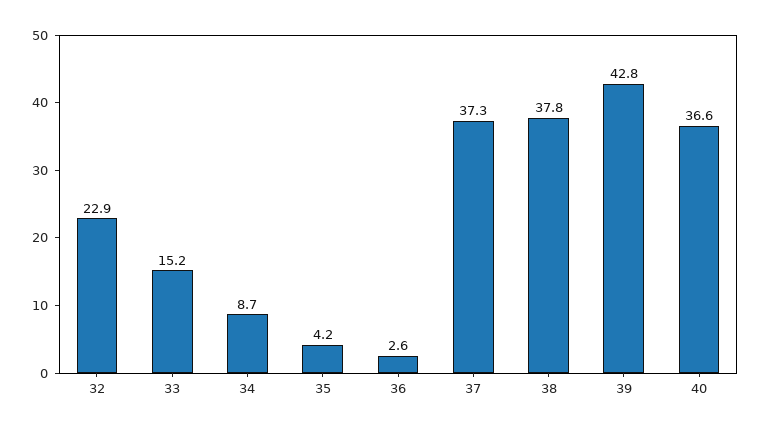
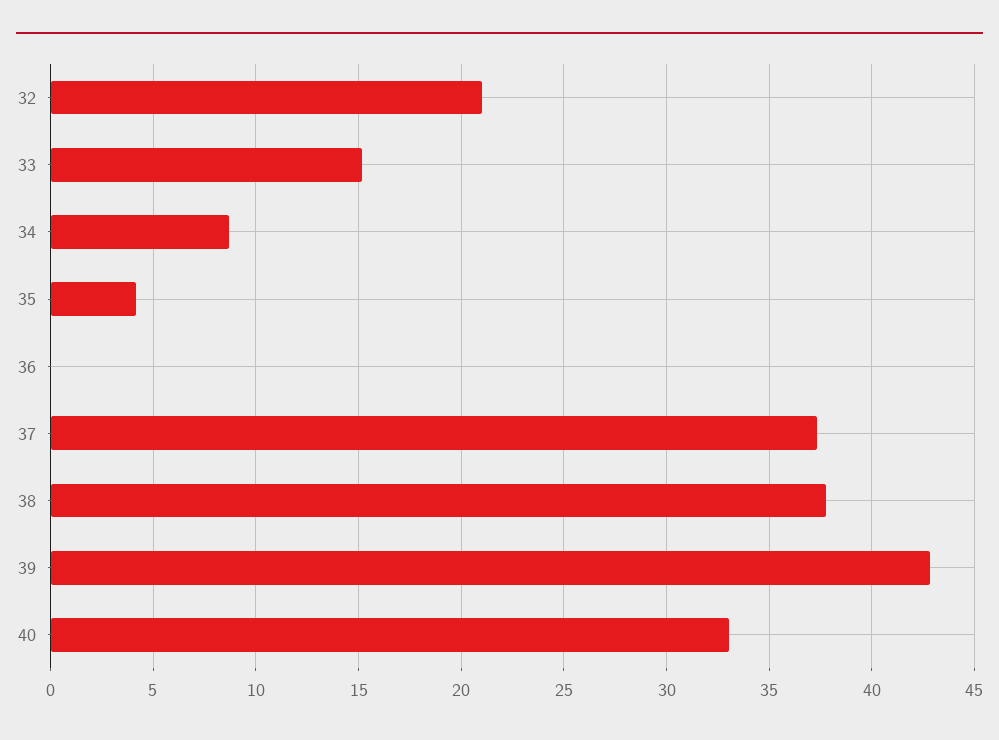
  {
-   "32": 22.9,
+   "32": 21,
    "33": 15.2,
    "34": 8.7,
    "35": 4.2,
-   "36": 2.6,
+   "36": 0,
    "37": 37.3,
    "38": 37.8,
    "39": 42.8,
-   "40": 36.6
+   "40": 33
  }

